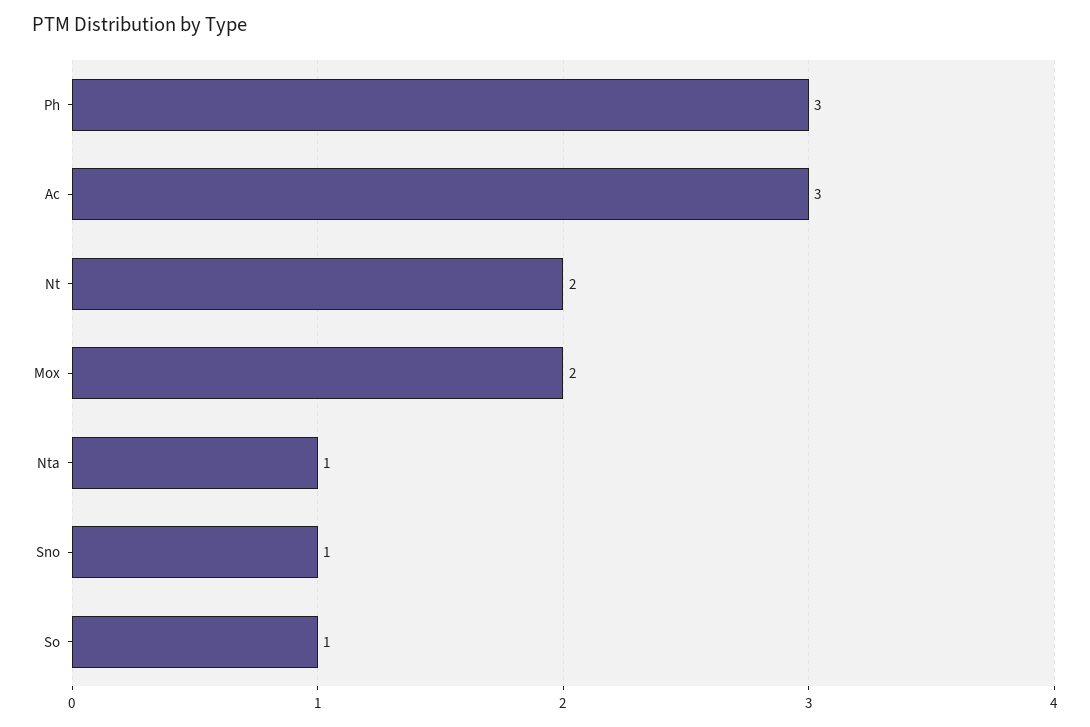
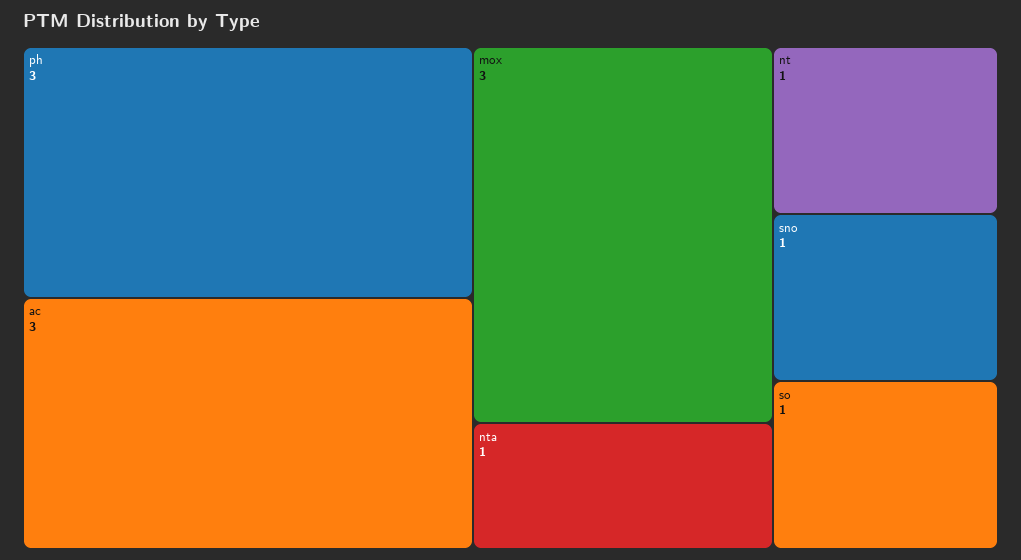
  {
    "Ph": 3,
    "Ac": 3,
-   "Nt": 2,
+   "Nt": 1,
-   "Mox": 2,
+   "Mox": 3,
    "Nta": 1,
    "Sno": 1,
    "So": 1
  }

